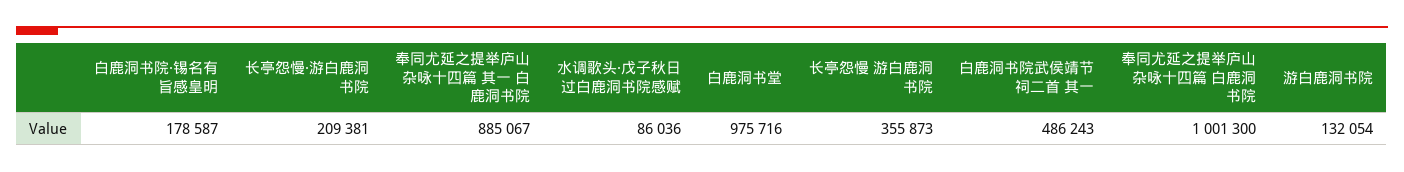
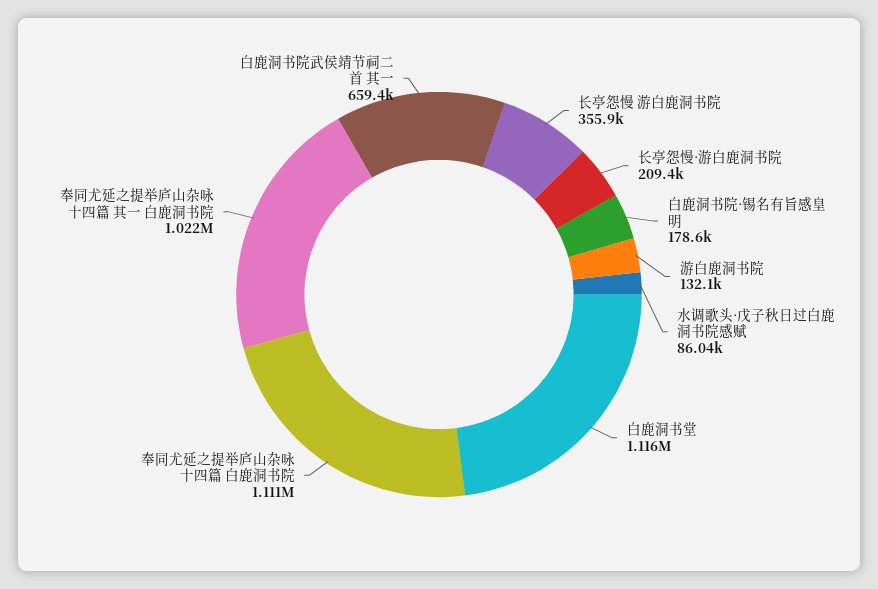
  {
    "白鹿洞书院·锡名有旨感皇明": 178587,
    "长亭怨慢·游白鹿洞书院": 209381,
-   "奉同尤延之提举庐山杂咏十四篇 其一 白鹿洞书院": 885067,
+   "奉同尤延之提举庐山杂咏十四篇 其一 白鹿洞书院": 1022000,
    "水调歌头·戊子秋日过白鹿洞书院感赋": 86036,
-   "白鹿洞书堂": 975716,
+   "白鹿洞书堂": 1116000,
    "长亭怨慢 游白鹿洞书院": 355873,
-   "白鹿洞书院武侯靖节祠二首 其一": 486243,
+   "白鹿洞书院武侯靖节祠二首 其一": 659400,
-   "奉同尤延之提举庐山杂咏十四篇 白鹿洞书院": 1001300,
+   "奉同尤延之提举庐山杂咏十四篇 白鹿洞书院": 1111000,
    "游白鹿洞书院": 132054
  }

